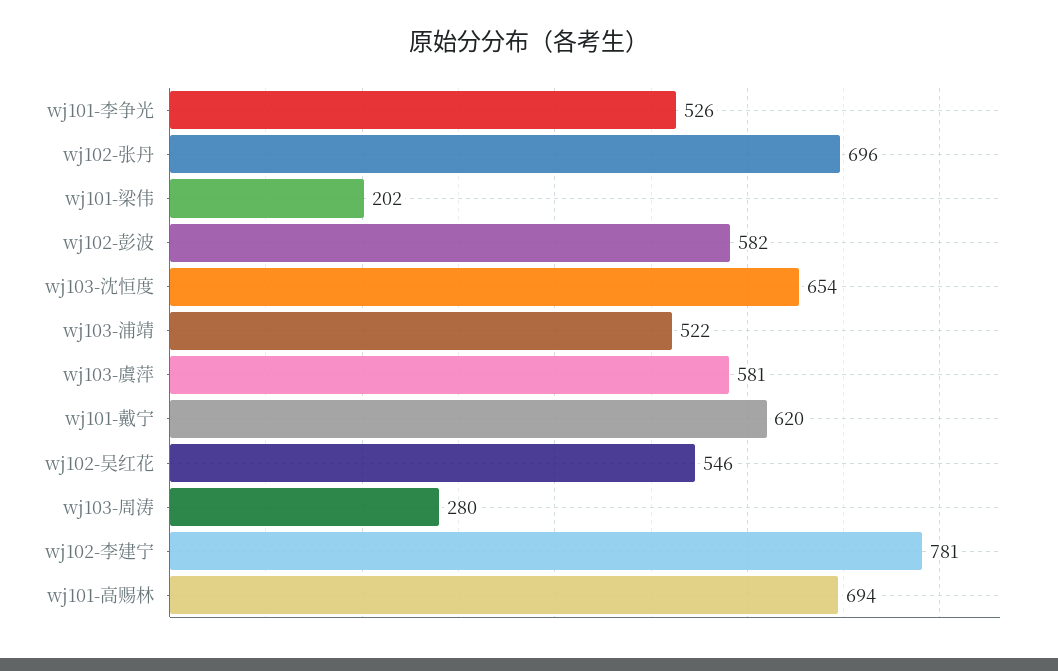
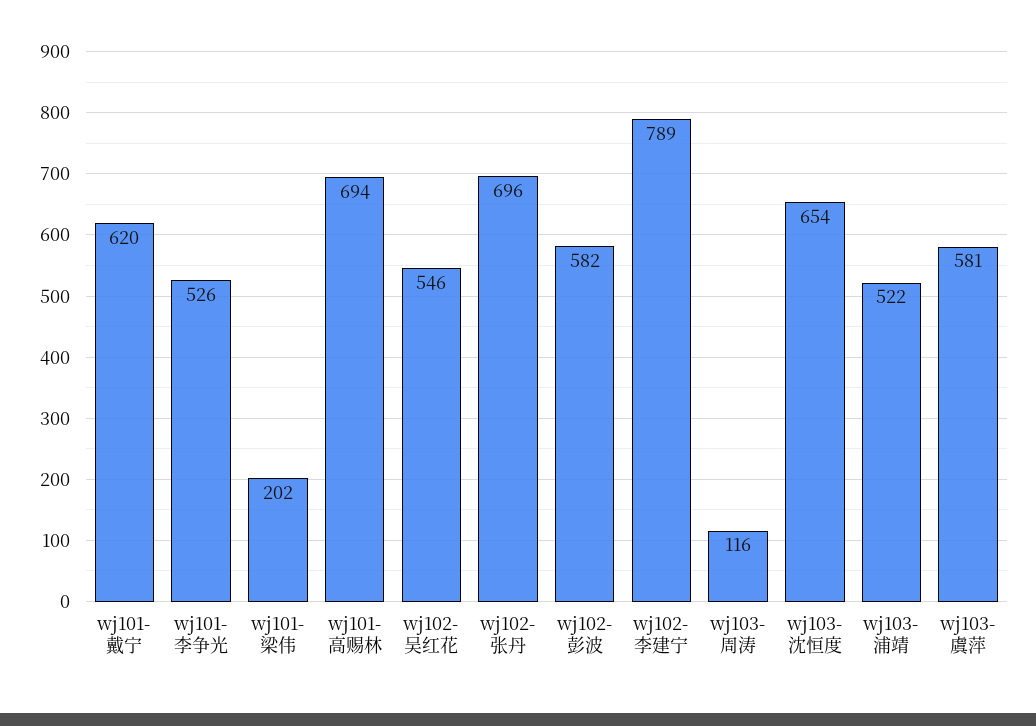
  {
    "wj101-李争光": 526,
    "wj102-张丹": 696,
    "wj101-梁伟": 202,
    "wj102-彭波": 582,
    "wj103-沈恒度": 654,
    "wj103-浦靖": 522,
    "wj103-虞萍": 581,
    "wj101-戴宁": 620,
    "wj102-吴红花": 546,
-   "wj103-周涛": 280,
+   "wj103-周涛": 116,
-   "wj102-李建宁": 781,
+   "wj102-李建宁": 789,
    "wj101-高赐林": 694
  }

